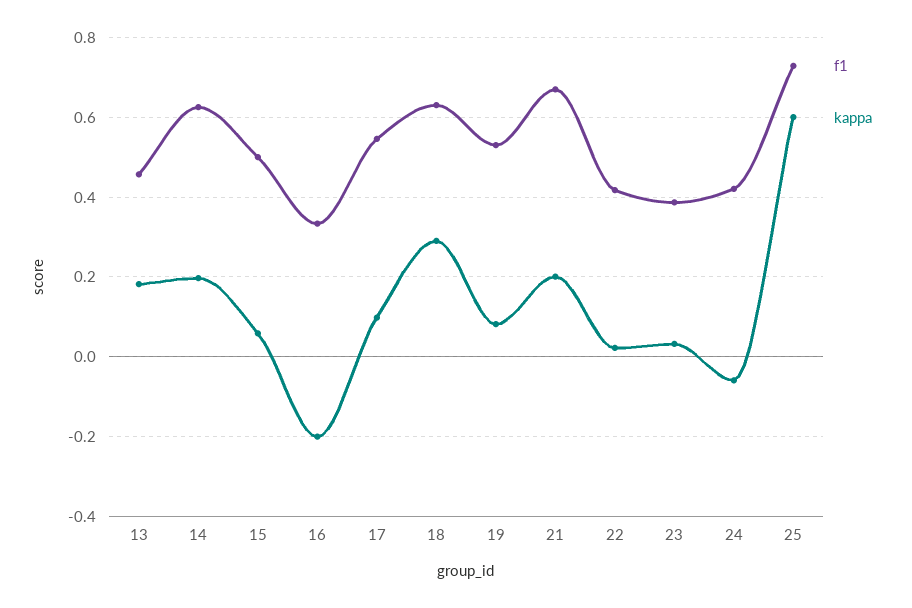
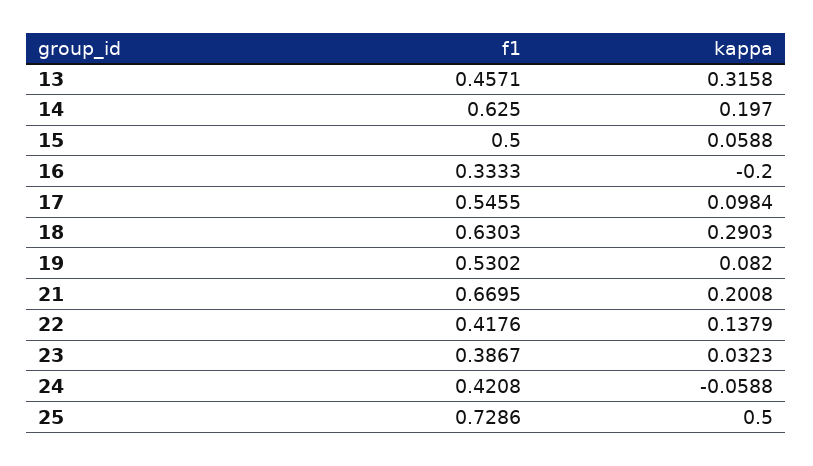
  {
    "f1": {
      "13": 0.4571,
      "14": 0.625,
      "15": 0.5,
      "16": 0.3333,
      "17": 0.5455,
      "18": 0.6303,
      "19": 0.5302,
      "21": 0.6695,
      "22": 0.4176,
      "23": 0.3867,
      "24": 0.4208,
      "25": 0.7286
    },
    "kappa": {
-     "13": 0.18,
+     "13": 0.3158,
      "14": 0.197,
      "15": 0.0588,
      "16": -0.2,
      "17": 0.0984,
      "18": 0.2903,
      "19": 0.082,
      "21": 0.2008,
-     "22": 0.02,
+     "22": 0.1379,
      "23": 0.0323,
      "24": -0.0588,
-     "25": 0.6
+     "25": 0.5
    }
  }

